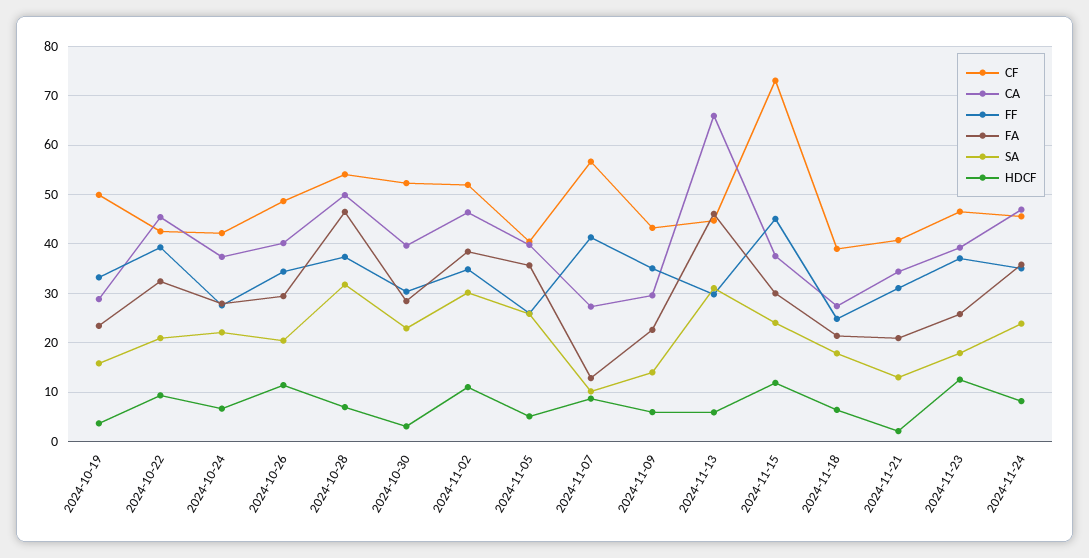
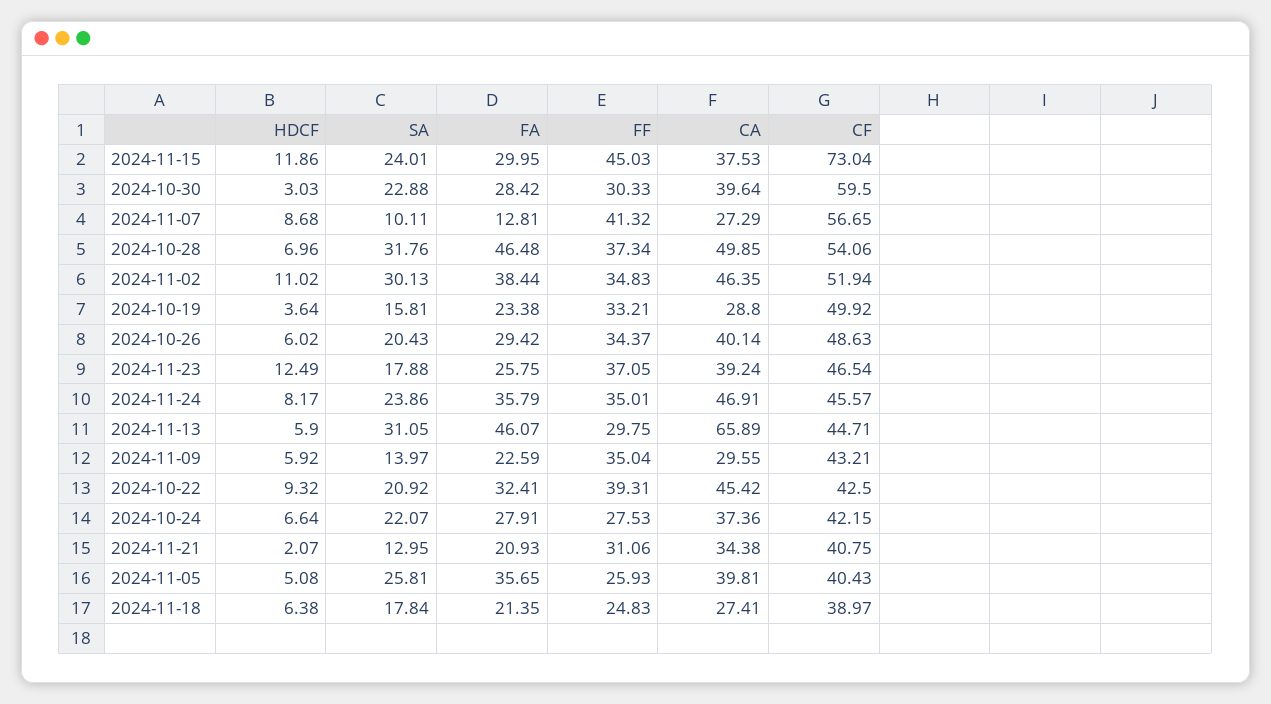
  {
    "CF": {
      "2024-10-19": 49.92,
      "2024-10-22": 42.5,
      "2024-10-24": 42.15,
      "2024-10-26": 48.63,
      "2024-10-28": 54.06,
-     "2024-10-30": 52,
+     "2024-10-30": 59.5,
      "2024-11-02": 51.94,
      "2024-11-05": 40.43,
      "2024-11-07": 56.65,
      "2024-11-09": 43.21,
      "2024-11-13": 44.71,
      "2024-11-15": 73.04,
      "2024-11-18": 38.97,
      "2024-11-21": 40.75,
      "2024-11-23": 46.54,
      "2024-11-24": 45.57
    },
    "CA": {
      "2024-10-19": 28.8,
      "2024-10-22": 45.42,
      "2024-10-24": 37.36,
      "2024-10-26": 40.14,
      "2024-10-28": 49.85,
      "2024-10-30": 39.64,
      "2024-11-02": 46.35,
      "2024-11-05": 39.81,
      "2024-11-07": 27.29,
      "2024-11-09": 29.55,
      "2024-11-13": 65.89,
      "2024-11-15": 37.53,
      "2024-11-18": 27.41,
      "2024-11-21": 34.38,
      "2024-11-23": 39.24,
      "2024-11-24": 46.91
    },
    "FF": {
      "2024-10-19": 33.21,
      "2024-10-22": 39.31,
      "2024-10-24": 27.53,
      "2024-10-26": 34.37,
      "2024-10-28": 37.34,
      "2024-10-30": 30.33,
      "2024-11-02": 34.83,
      "2024-11-05": 25.93,
      "2024-11-07": 41.32,
      "2024-11-09": 35.04,
      "2024-11-13": 29.75,
      "2024-11-15": 45.03,
      "2024-11-18": 24.83,
      "2024-11-21": 31.06,
      "2024-11-23": 37.05,
      "2024-11-24": 35.01
    },
    "FA": {
      "2024-10-19": 23.38,
      "2024-10-22": 32.41,
      "2024-10-24": 27.91,
      "2024-10-26": 29.42,
      "2024-10-28": 46.48,
      "2024-10-30": 28.42,
      "2024-11-02": 38.44,
      "2024-11-05": 35.65,
      "2024-11-07": 12.81,
      "2024-11-09": 22.59,
      "2024-11-13": 46.07,
      "2024-11-15": 29.95,
      "2024-11-18": 21.35,
      "2024-11-21": 20.93,
      "2024-11-23": 25.75,
      "2024-11-24": 35.79
    },
    "SA": {
      "2024-10-19": 15.81,
      "2024-10-22": 20.92,
      "2024-10-24": 22.07,
      "2024-10-26": 20.43,
      "2024-10-28": 31.76,
      "2024-10-30": 22.88,
      "2024-11-02": 30.13,
      "2024-11-05": 25.81,
      "2024-11-07": 10.11,
      "2024-11-09": 13.97,
      "2024-11-13": 31.05,
      "2024-11-15": 24.01,
      "2024-11-18": 17.84,
      "2024-11-21": 12.95,
      "2024-11-23": 17.88,
      "2024-11-24": 23.86
    },
    "HDCF": {
      "2024-10-19": 3.64,
      "2024-10-22": 9.32,
      "2024-10-24": 6.64,
-     "2024-10-26": 12,
+     "2024-10-26": 6.02,
      "2024-10-28": 6.96,
      "2024-10-30": 3.03,
      "2024-11-02": 11.02,
      "2024-11-05": 5.08,
      "2024-11-07": 8.68,
      "2024-11-09": 5.92,
      "2024-11-13": 5.9,
      "2024-11-15": 11.86,
      "2024-11-18": 6.38,
      "2024-11-21": 2.07,
      "2024-11-23": 12.49,
      "2024-11-24": 8.17
    }
  }

